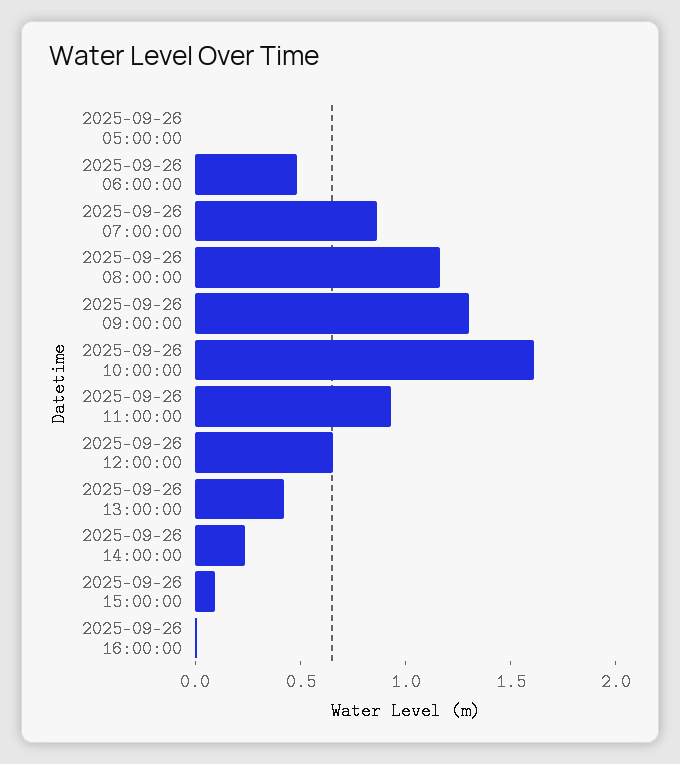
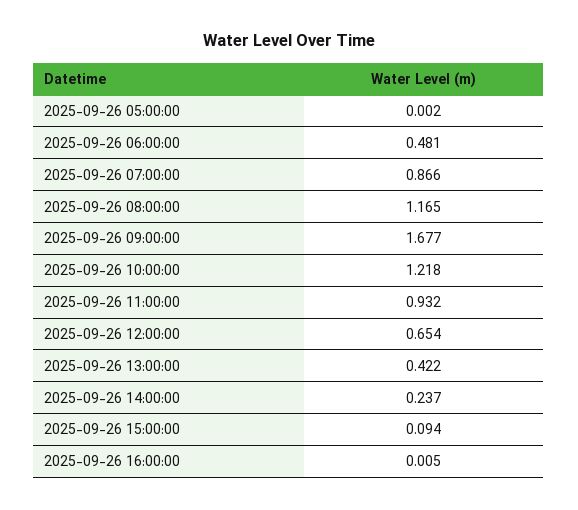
  {
    "2025-09-26 05:00:00": 0.002,
    "2025-09-26 06:00:00": 0.481,
    "2025-09-26 07:00:00": 0.866,
    "2025-09-26 08:00:00": 1.165,
-   "2025-09-26 09:00:00": 1.3,
+   "2025-09-26 09:00:00": 1.677,
-   "2025-09-26 10:00:00": 1.6,
+   "2025-09-26 10:00:00": 1.218,
    "2025-09-26 11:00:00": 0.932,
    "2025-09-26 12:00:00": 0.654,
    "2025-09-26 13:00:00": 0.422,
    "2025-09-26 14:00:00": 0.237,
    "2025-09-26 15:00:00": 0.094,
    "2025-09-26 16:00:00": 0.005
  }

